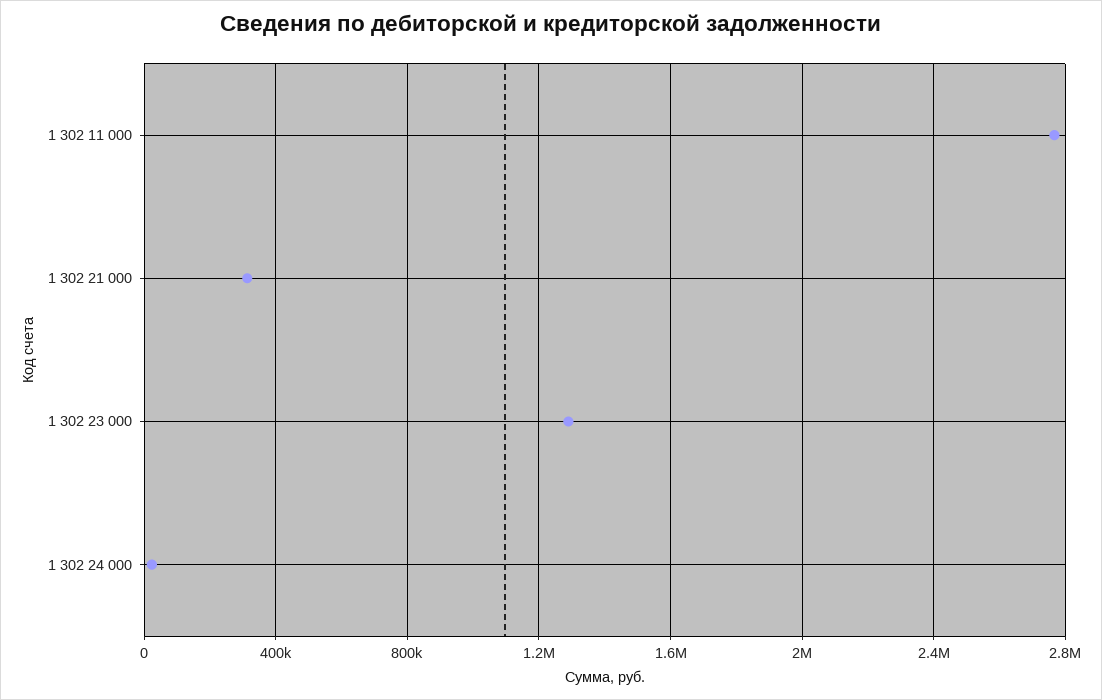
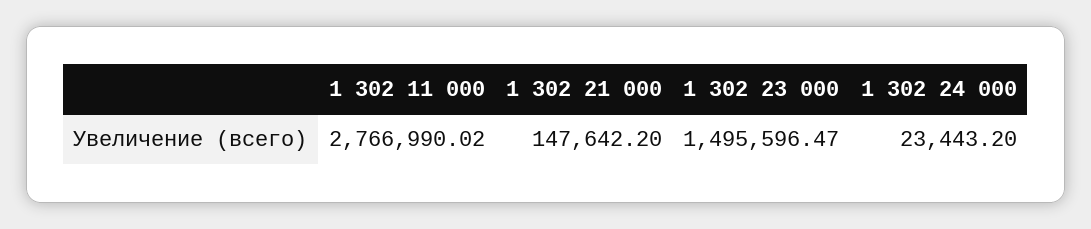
  {
    "1 302 11 000": 2766990.02,
-   "1 302 21 000": 300000,
+   "1 302 21 000": 147642.2,
-   "1 302 23 000": 1300000,
+   "1 302 23 000": 1495596.47,
    "1 302 24 000": 23443.2
  }

